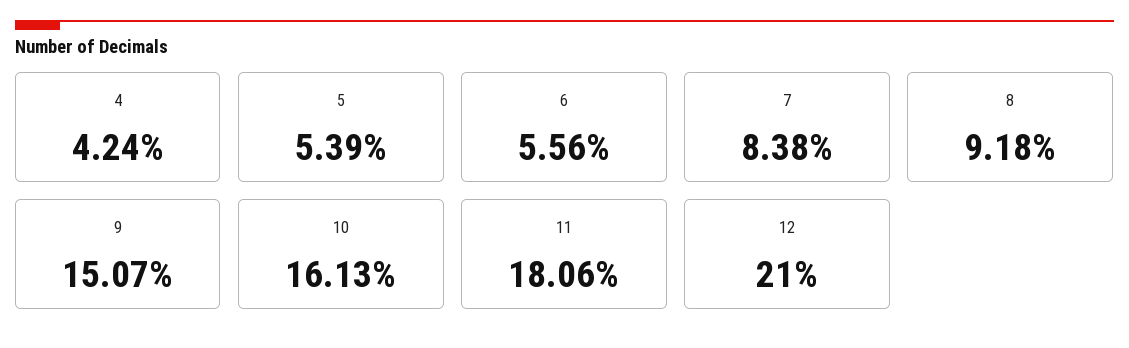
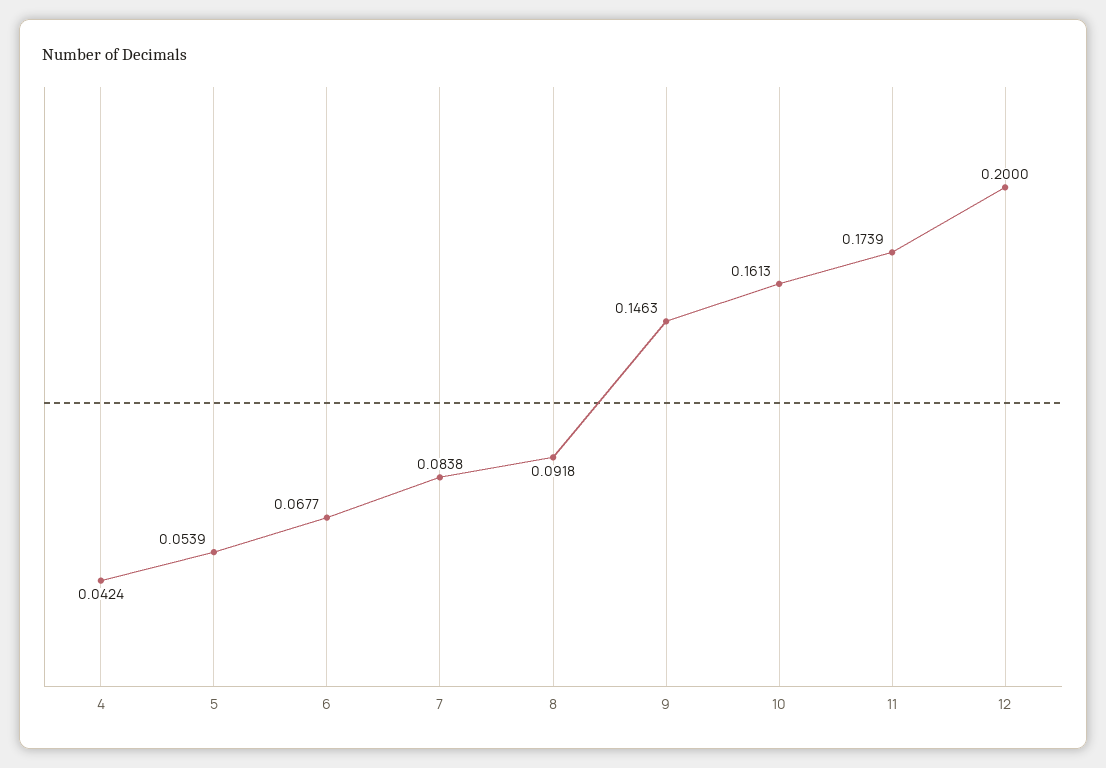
  {
    "4": 0.0424,
    "5": 0.0539,
-   "6": 0.0556,
+   "6": 0.0677,
    "7": 0.0838,
    "8": 0.0918,
-   "9": 0.1507,
+   "9": 0.1463,
    "10": 0.1613,
-   "11": 0.1806,
+   "11": 0.1739,
-   "12": 0.21
+   "12": 0.2
  }

